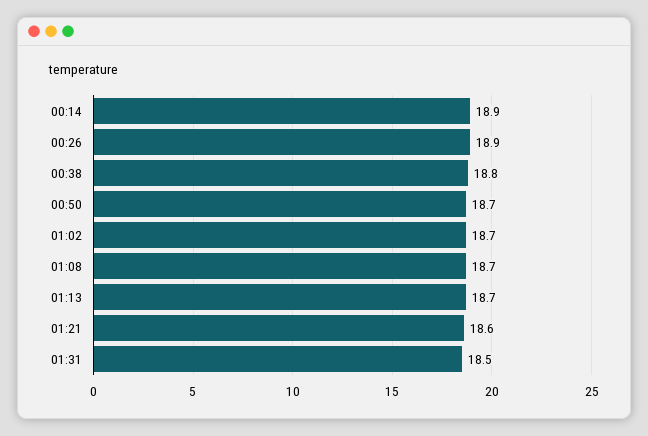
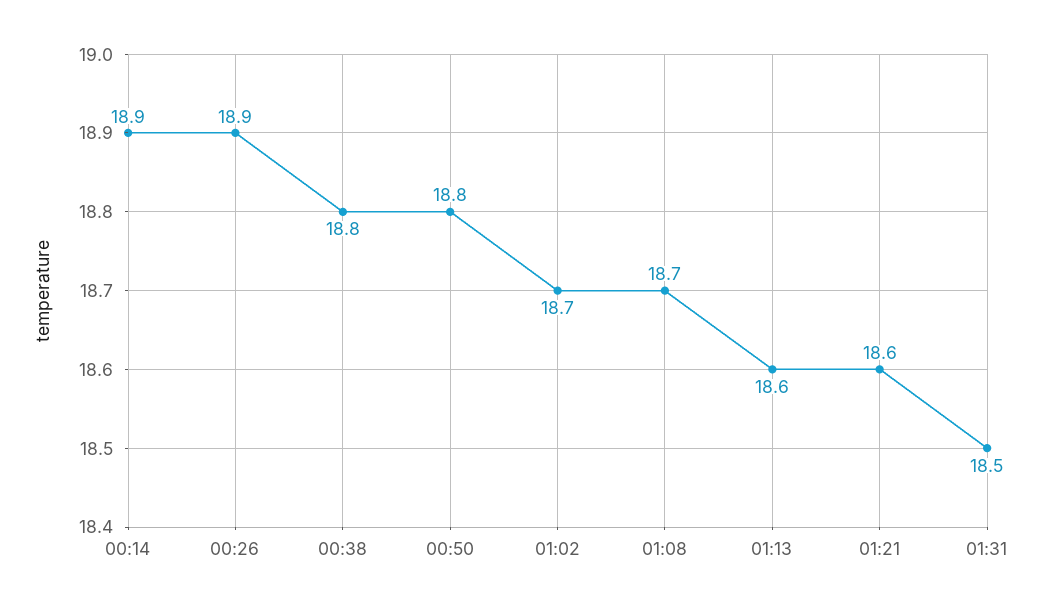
  {
    "00:14": 18.9,
    "00:26": 18.9,
    "00:38": 18.8,
-   "00:50": 18.7,
+   "00:50": 18.8,
    "01:02": 18.7,
    "01:08": 18.7,
-   "01:13": 18.7,
+   "01:13": 18.6,
    "01:21": 18.6,
    "01:31": 18.5
  }

